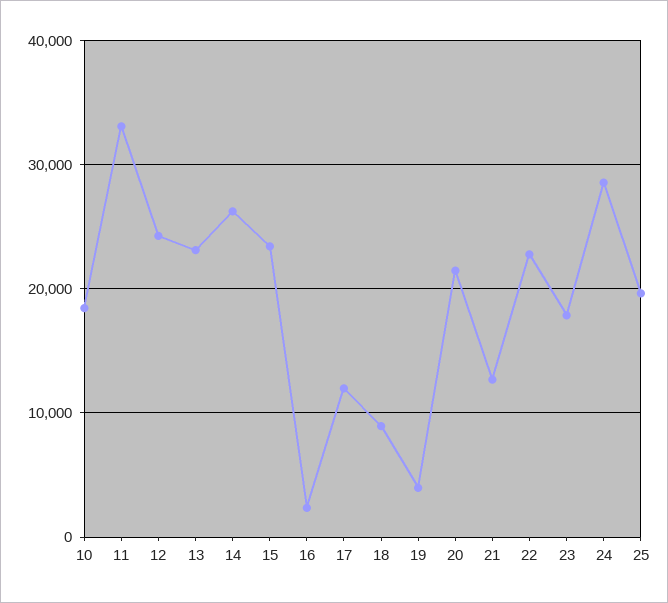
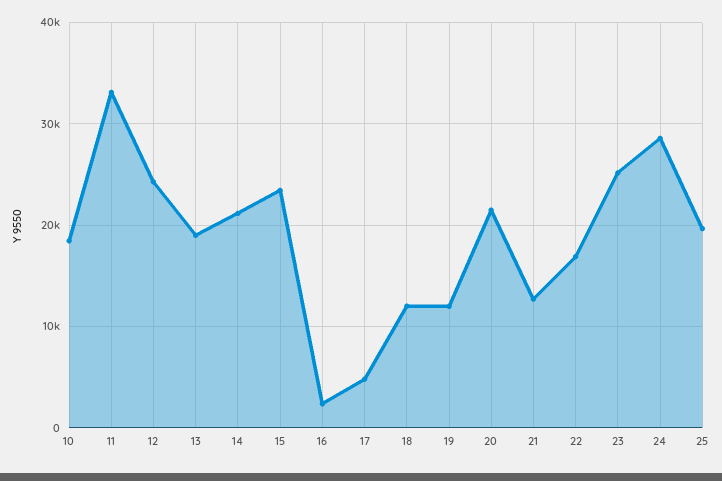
  {
    "10": 18000,
    "11": 33000,
    "12": 24000,
-   "13": 23000,
+   "13": 19000,
-   "14": 26000,
+   "14": 21000,
    "15": 23000,
    "16": 2000,
-   "17": 12000,
+   "17": 5000,
-   "18": 9000,
+   "18": 12000,
-   "19": 4000,
+   "19": 12000,
    "20": 21000,
    "21": 13000,
-   "22": 23000,
+   "22": 17000,
-   "23": 18000,
+   "23": 25000,
    "24": 29000,
    "25": 20000
  }

